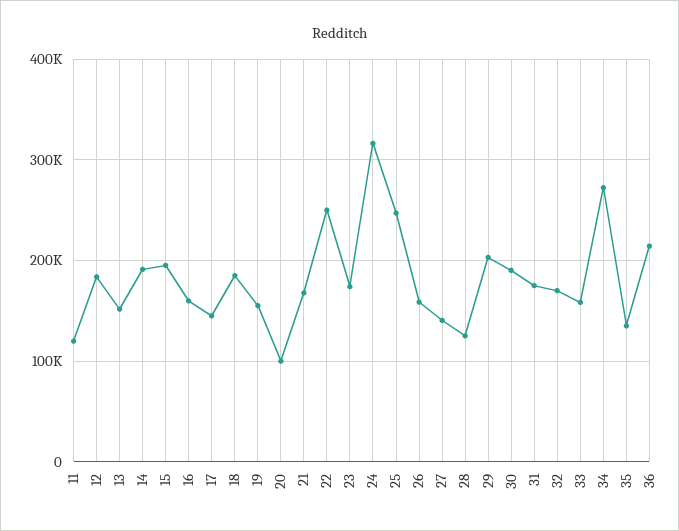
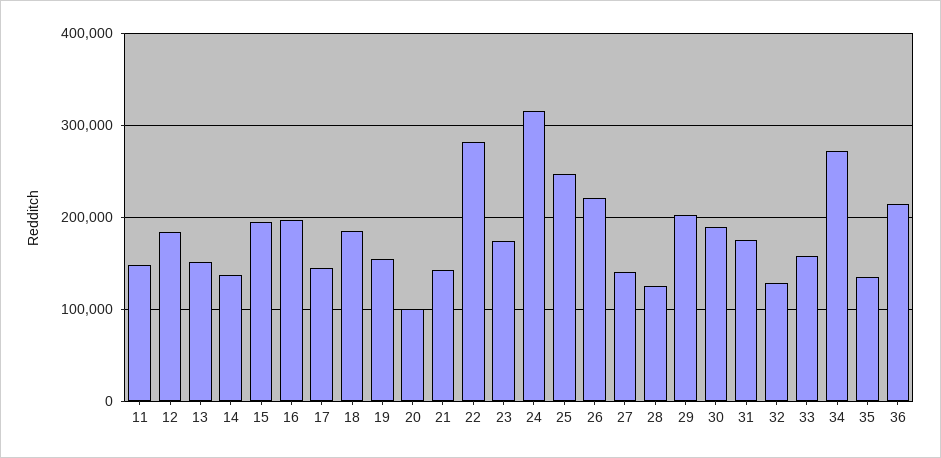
  {
-   "11": 120000,
+   "11": 150000,
    "12": 180000,
    "13": 150000,
-   "14": 190000,
+   "14": 140000,
    "15": 200000,
-   "16": 160000,
+   "16": 200000,
    "17": 150000,
    "18": 190000,
    "19": 160000,
    "20": 100000,
-   "21": 170000,
+   "21": 140000,
-   "22": 250000,
+   "22": 280000,
    "23": 170000,
    "24": 320000,
    "25": 250000,
-   "26": 160000,
+   "26": 220000,
    "27": 140000,
    "28": 130000,
    "29": 200000,
    "30": 190000,
    "31": 180000,
-   "32": 170000,
+   "32": 130000,
    "33": 160000,
    "34": 270000,
    "35": 140000,
    "36": 210000
  }

